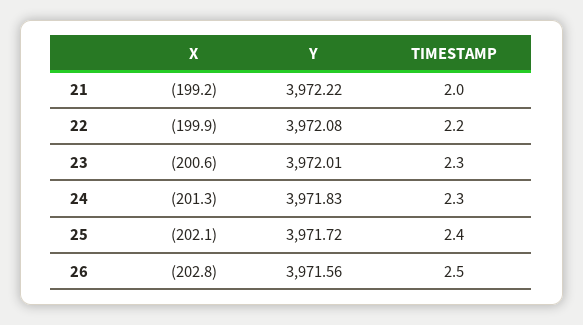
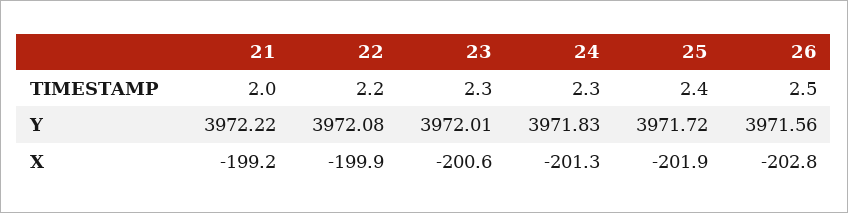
  {
    "X": {
      "21": -199.2,
      "22": -199.9,
      "23": -200.6,
      "24": -201.3,
-     "25": -202.1,
+     "25": -201.9,
      "26": -202.8
    },
    "Y": {
      "21": 3972.22,
      "22": 3972.08,
      "23": 3972.01,
      "24": 3971.83,
      "25": 3971.72,
      "26": 3971.56
    },
    "TIMESTAMP": {
      "21": 2,
      "22": 2.2,
      "23": 2.3,
      "24": 2.3,
      "25": 2.4,
      "26": 2.5
    }
  }

